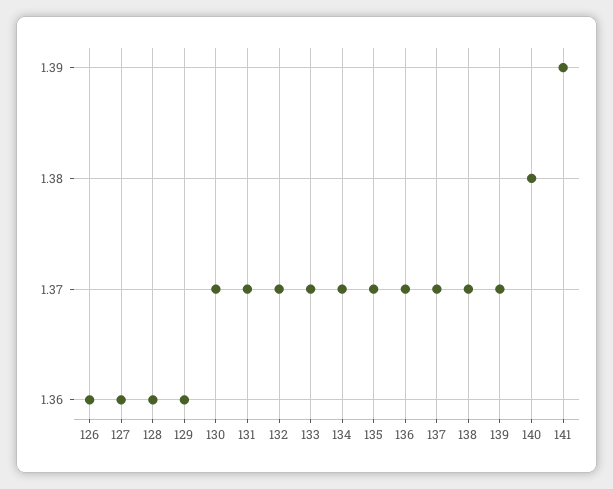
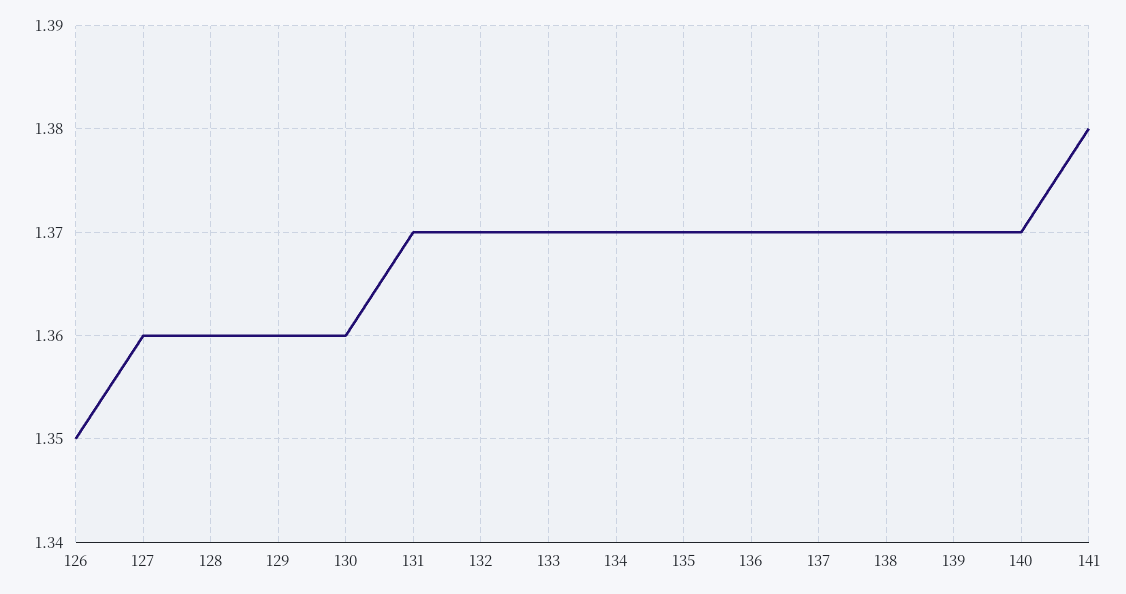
  {
-   "126": 1.36,
+   "126": 1.35,
    "127": 1.36,
    "128": 1.36,
    "129": 1.36,
-   "130": 1.37,
+   "130": 1.36,
    "131": 1.37,
    "132": 1.37,
    "133": 1.37,
    "134": 1.37,
    "135": 1.37,
    "136": 1.37,
    "137": 1.37,
    "138": 1.37,
    "139": 1.37,
-   "140": 1.38,
+   "140": 1.37,
-   "141": 1.39
+   "141": 1.38
  }

